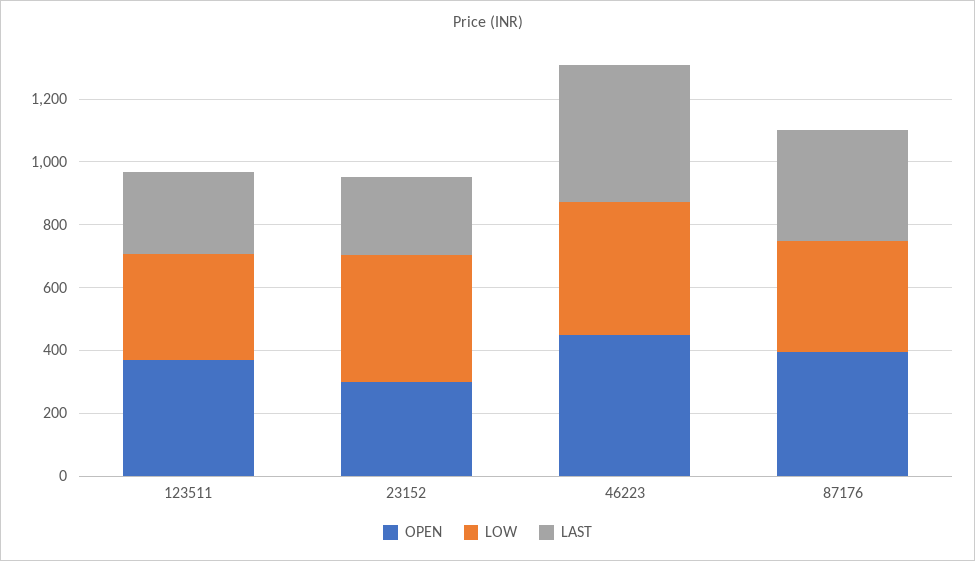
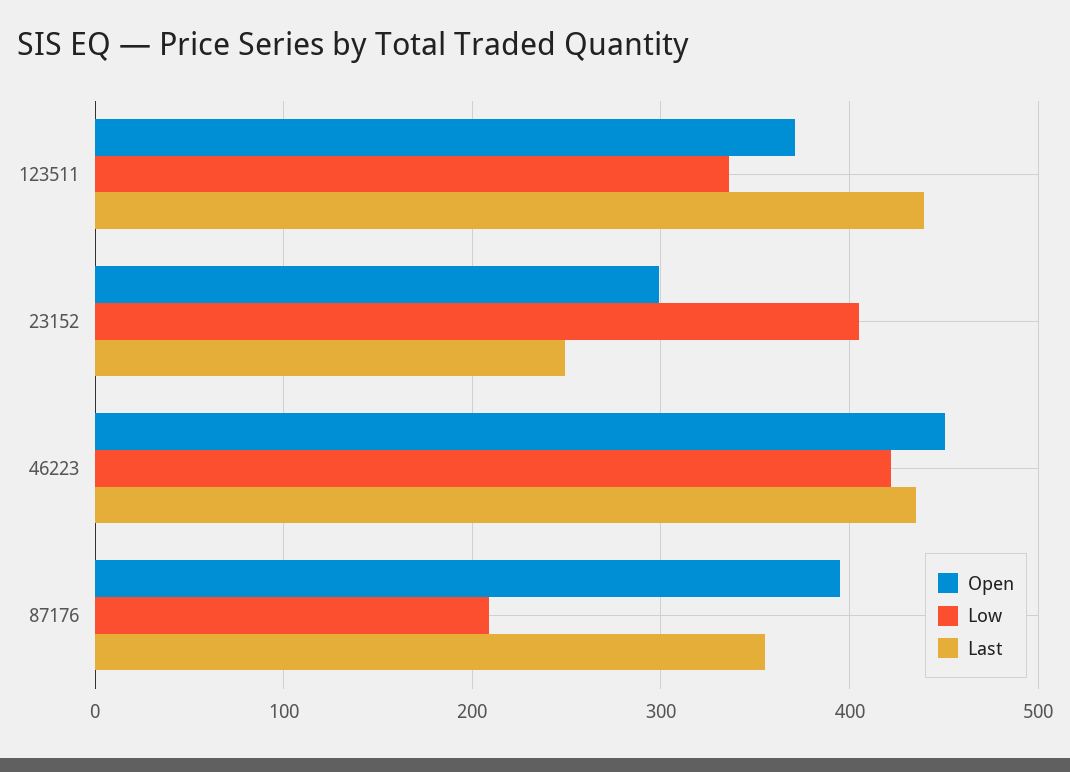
  {
    "OPEN": {
      "123511": 370,
      "23152": 300,
      "46223": 450,
      "87176": 400
    },
    "LOW": {
      "123511": 340,
      "23152": 410,
      "46223": 420,
-     "87176": 350
+     "87176": 210
    },
    "LAST": {
-     "123511": 250,
+     "123511": 440,
      "23152": 250,
      "46223": 440,
      "87176": 360
    }
  }

